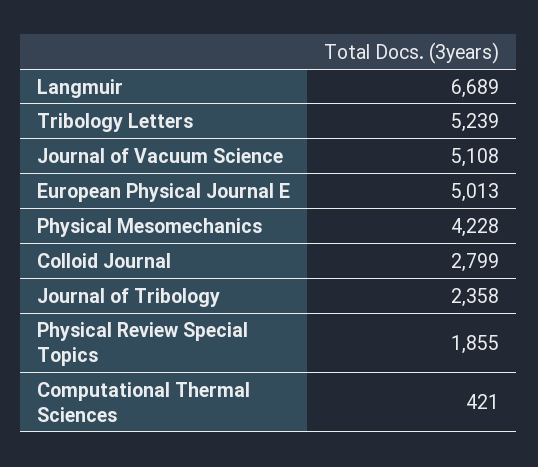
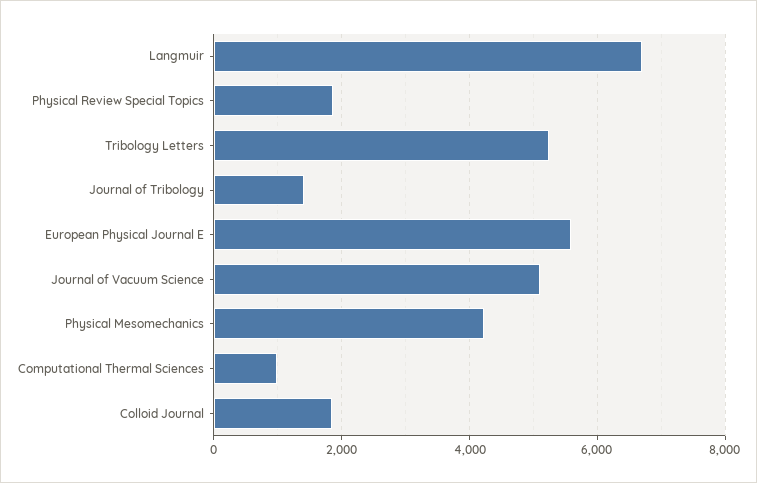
  {
    "Langmuir": 6689,
    "Tribology Letters": 5239,
    "Journal of Vacuum Science": 5108,
-   "European Physical Journal E": 5013,
+   "European Physical Journal E": 5600,
    "Physical Mesomechanics": 4228,
-   "Colloid Journal": 2799,
+   "Colloid Journal": 1800,
-   "Journal of Tribology": 2358,
+   "Journal of Tribology": 1400,
    "Physical Review Special Topics": 1855,
-   "Computational Thermal Sciences": 421
+   "Computational Thermal Sciences": 1000
  }

